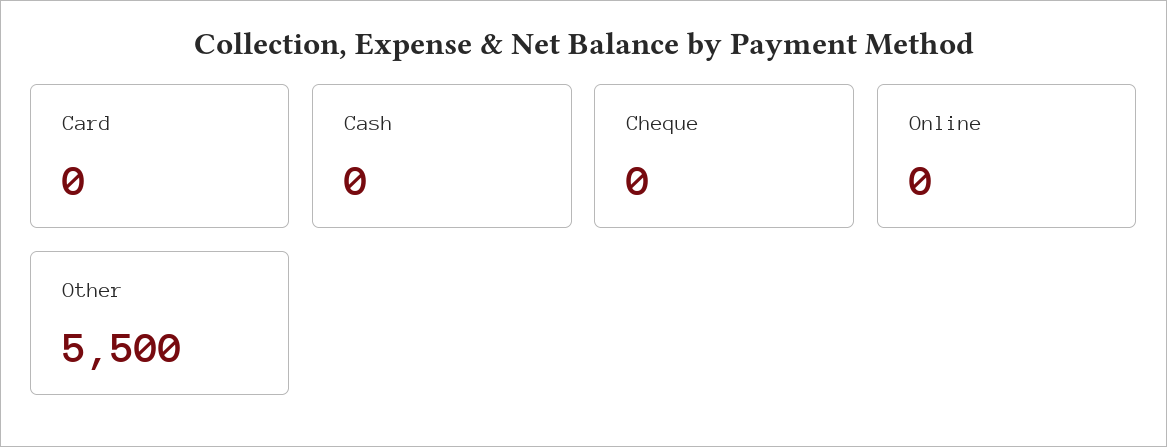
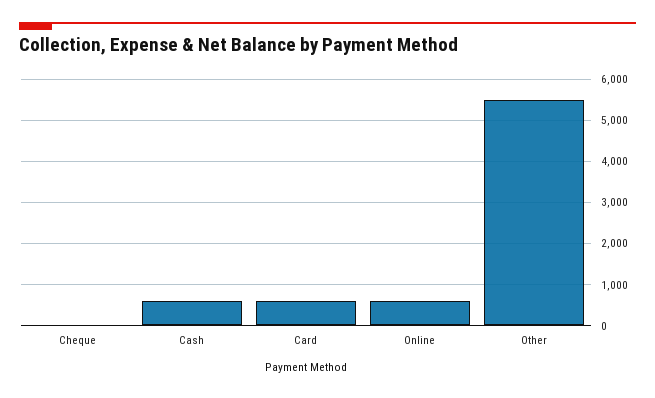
  {
-   "Card": 0,
+   "Card": 600,
-   "Cash": 0,
+   "Cash": 600,
    "Cheque": 0,
-   "Online": 0,
+   "Online": 600,
    "Other": 5500
  }

